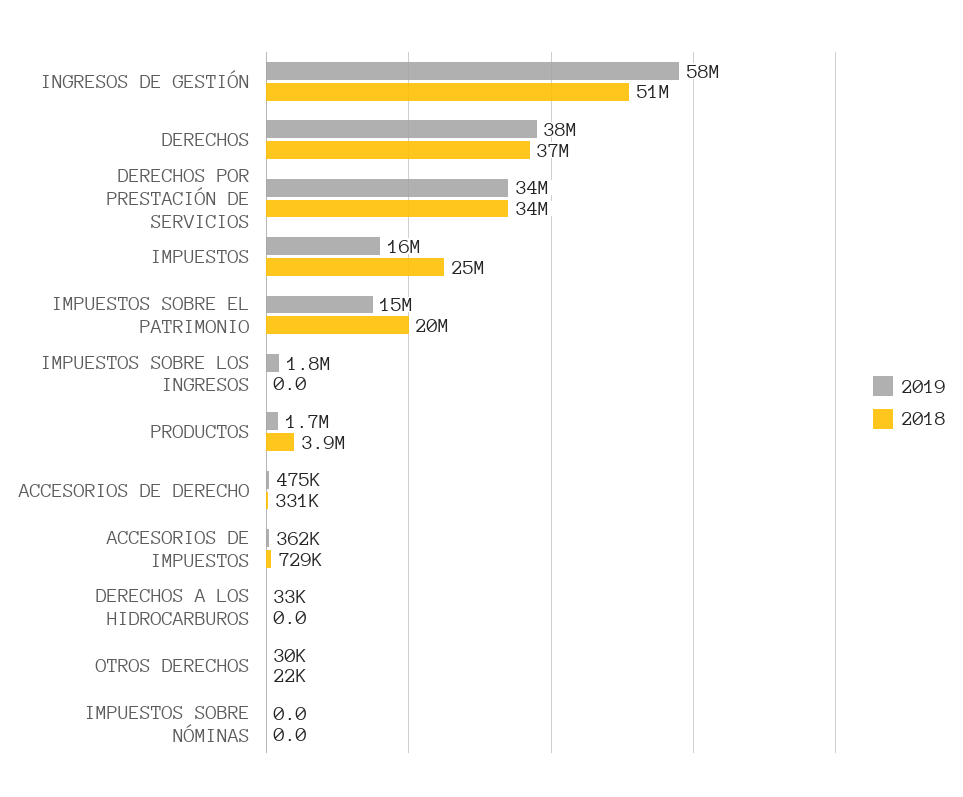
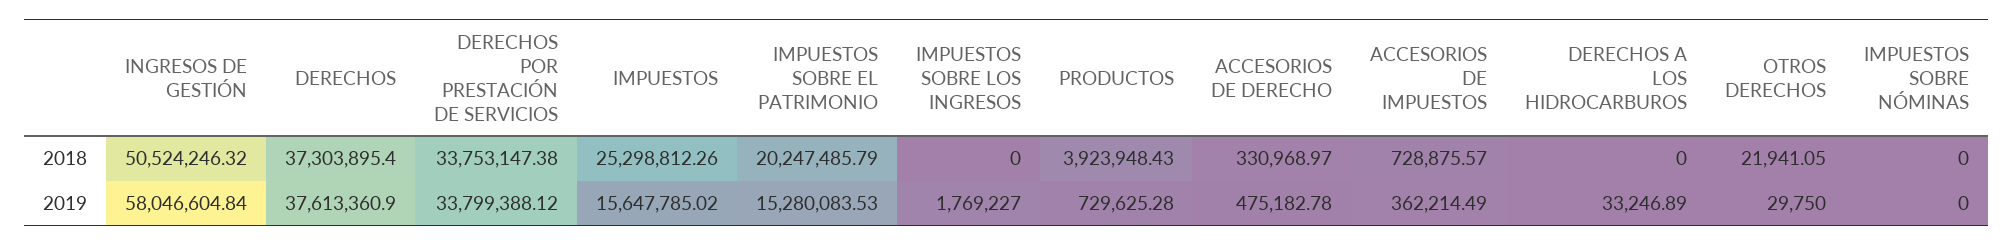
  {
    "2019": {
      "INGRESOS DE GESTIÓN": 58046604.84,
      "DERECHOS": 37613360.9,
      "DERECHOS POR PRESTACIÓN DE SERVICIOS": 33799388.12,
      "IMPUESTOS": 15647785.02,
      "IMPUESTOS SOBRE EL PATRIMONIO": 15280083.53,
      "IMPUESTOS SOBRE LOS INGRESOS": 1769227,
-     "PRODUCTOS": 1700000,
+     "PRODUCTOS": 729625.28,
      "ACCESORIOS DE DERECHO": 475182.78,
      "ACCESORIOS DE IMPUESTOS": 362214.49,
      "DERECHOS A LOS HIDROCARBUROS": 33246.89,
      "OTROS DERECHOS": 29750,
      "IMPUESTOS SOBRE NÓMINAS": 0
    },
    "2018": {
      "INGRESOS DE GESTIÓN": 50524246.32,
      "DERECHOS": 37303895.4,
      "DERECHOS POR PRESTACIÓN DE SERVICIOS": 33753147.38,
      "IMPUESTOS": 25298812.26,
      "IMPUESTOS SOBRE EL PATRIMONIO": 20247485.79,
      "IMPUESTOS SOBRE LOS INGRESOS": 0,
      "PRODUCTOS": 3923948.43,
      "ACCESORIOS DE DERECHO": 330968.97,
      "ACCESORIOS DE IMPUESTOS": 728875.57,
      "DERECHOS A LOS HIDROCARBUROS": 0,
      "OTROS DERECHOS": 21941.05,
      "IMPUESTOS SOBRE NÓMINAS": 0
    }
  }

